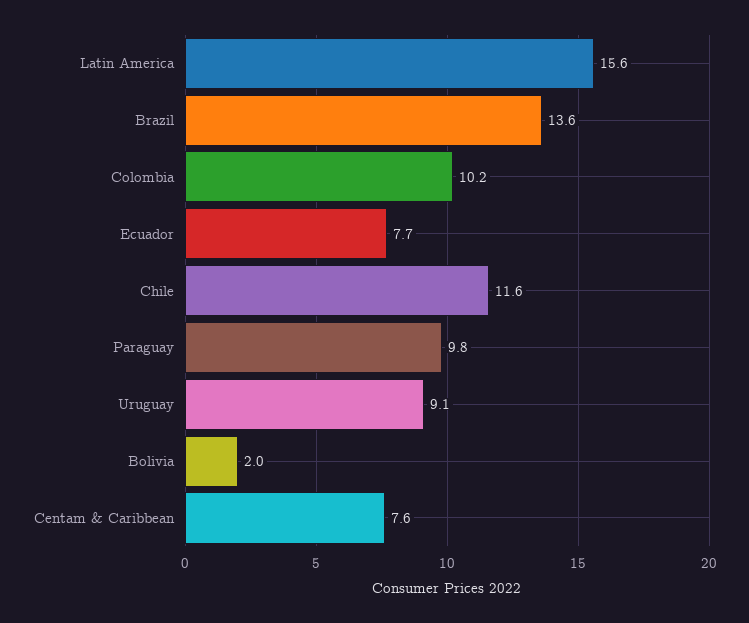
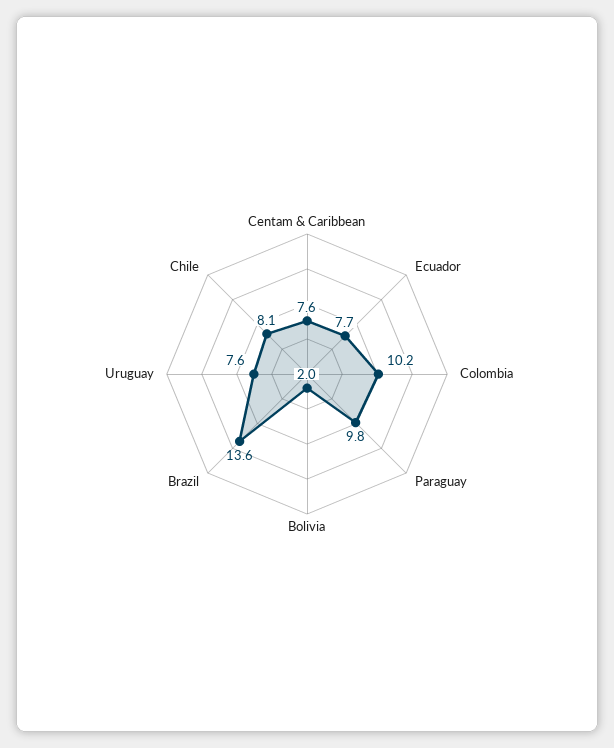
  {
-   "Latin America": 15.6,
    "Brazil": 13.6,
    "Colombia": 10.2,
    "Ecuador": 7.7,
-   "Chile": 11.6,
+   "Chile": 8.1,
    "Paraguay": 9.8,
-   "Uruguay": 9.1,
+   "Uruguay": 7.6,
    "Bolivia": 2,
    "Centam & Caribbean": 7.6
  }

